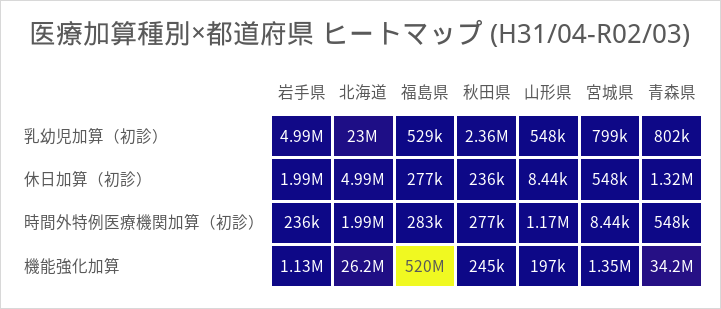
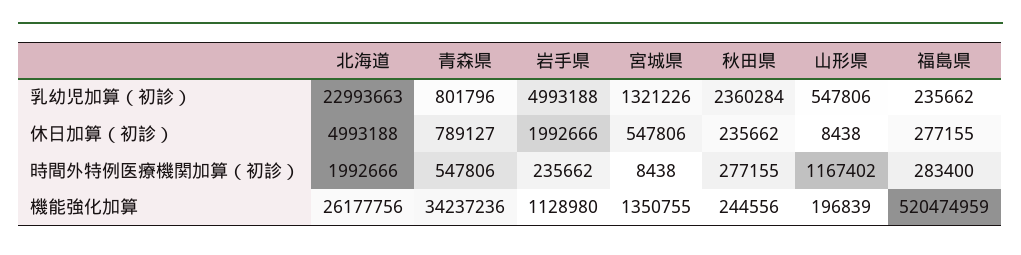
  {
    "岩手県": {
      "乳幼児加算（初診）": 4993188,
      "休日加算（初診）": 1992666,
      "時間外特例医療機関加算（初診）": 235662,
      "機能強化加算": 1128980
    },
    "北海道": {
      "乳幼児加算（初診）": 22993663,
      "休日加算（初診）": 4993188,
      "時間外特例医療機関加算（初診）": 1992666,
      "機能強化加算": 26177756
    },
    "福島県": {
-     "乳幼児加算（初診）": 529000,
+     "乳幼児加算（初診）": 235662,
      "休日加算（初診）": 277155,
      "時間外特例医療機関加算（初診）": 283400,
      "機能強化加算": 520474959
    },
    "秋田県": {
      "乳幼児加算（初診）": 2360284,
      "休日加算（初診）": 235662,
      "時間外特例医療機関加算（初診）": 277155,
      "機能強化加算": 244556
    },
    "山形県": {
      "乳幼児加算（初診）": 547806,
      "休日加算（初診）": 8438,
      "時間外特例医療機関加算（初診）": 1167402,
      "機能強化加算": 196839
    },
    "宮城県": {
-     "乳幼児加算（初診）": 799000,
+     "乳幼児加算（初診）": 1321226,
      "休日加算（初診）": 547806,
      "時間外特例医療機関加算（初診）": 8438,
      "機能強化加算": 1350755
    },
    "青森県": {
      "乳幼児加算（初診）": 801796,
-     "休日加算（初診）": 1320000,
+     "休日加算（初診）": 789127,
      "時間外特例医療機関加算（初診）": 547806,
      "機能強化加算": 34237236
    }
  }

